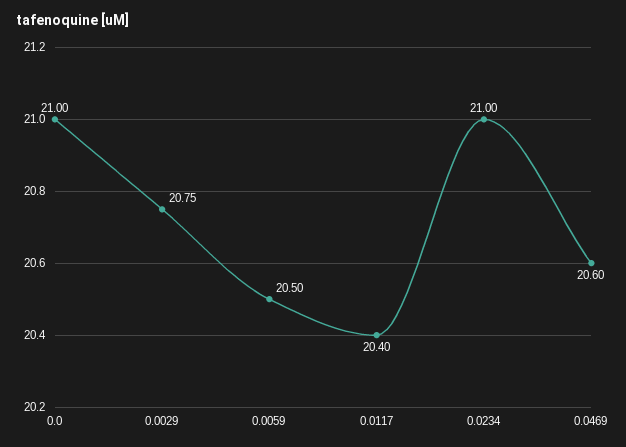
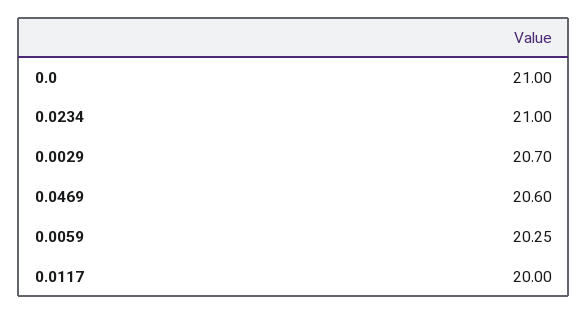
  {
    "0.0": 21,
-   "0.0029": 20.75,
+   "0.0029": 20.7,
-   "0.0059": 20.5,
+   "0.0059": 20.25,
-   "0.0117": 20.4,
+   "0.0117": 20,
    "0.0234": 21,
    "0.0469": 20.6
  }

